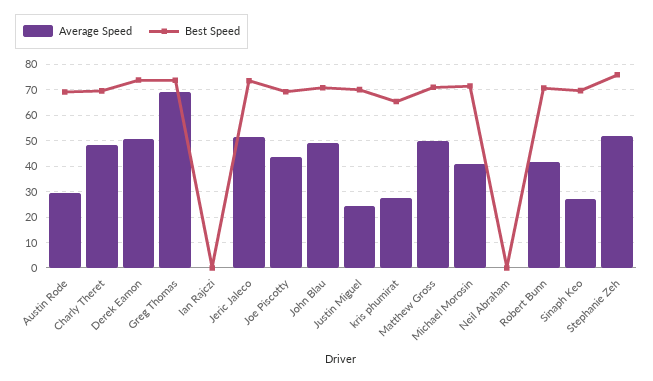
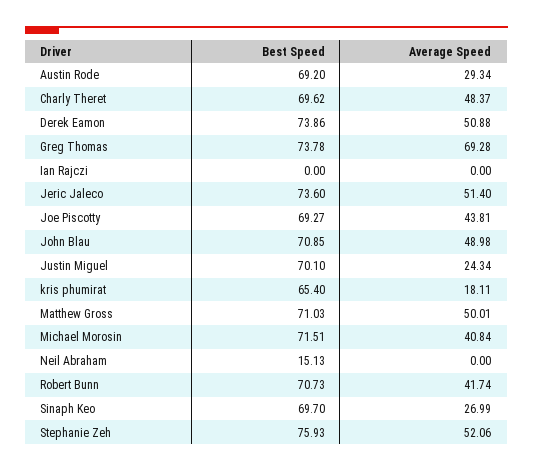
  {
    "Average Speed": {
      "Austin Rode": 29.34,
      "Charly Theret": 48.37,
      "Derek Eamon": 50.88,
      "Greg Thomas": 69.28,
      "Ian Rajczi": 0,
      "Jeric Jaleco": 51.4,
      "Joe Piscotty": 43.81,
      "John Blau": 48.98,
      "Justin Miguel": 24.34,
-     "kris phumirat": 27.5,
+     "kris phumirat": 18.11,
      "Matthew Gross": 50.01,
      "Michael Morosin": 40.84,
      "Neil Abraham": 0,
      "Robert Bunn": 41.74,
      "Sinaph Keo": 26.99,
      "Stephanie Zeh": 52.06
    },
    "Best Speed": {
      "Austin Rode": 69.2,
      "Charly Theret": 69.62,
      "Derek Eamon": 73.86,
      "Greg Thomas": 73.78,
      "Ian Rajczi": 0,
      "Jeric Jaleco": 73.6,
      "Joe Piscotty": 69.27,
      "John Blau": 70.85,
      "Justin Miguel": 70.1,
      "kris phumirat": 65.4,
      "Matthew Gross": 71.03,
      "Michael Morosin": 71.51,
-     "Neil Abraham": 0,
+     "Neil Abraham": 15.13,
      "Robert Bunn": 70.73,
      "Sinaph Keo": 69.7,
      "Stephanie Zeh": 75.93
    }
  }

